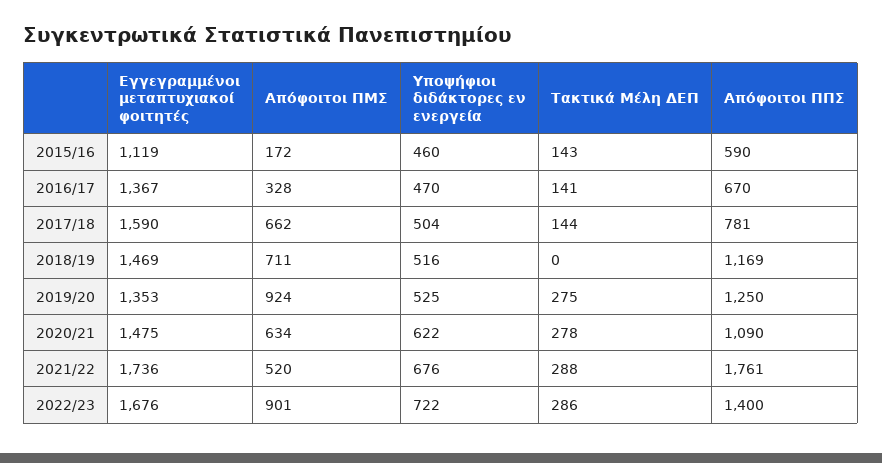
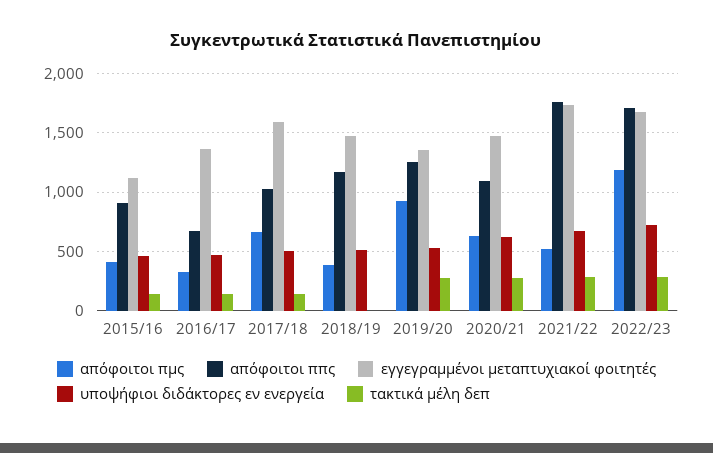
  {
    "Εγγεγραμμένοι μεταπτυχιακοί φοιτητές": {
      "2015/16": 1119,
      "2016/17": 1367,
      "2017/18": 1590,
      "2018/19": 1469,
      "2019/20": 1353,
      "2020/21": 1475,
      "2021/22": 1736,
      "2022/23": 1676
    },
    "Απόφοιτοι ΠΜΣ": {
-     "2015/16": 172,
+     "2015/16": 400,
      "2016/17": 328,
      "2017/18": 662,
-     "2018/19": 711,
+     "2018/19": 400,
      "2019/20": 924,
      "2020/21": 634,
      "2021/22": 520,
-     "2022/23": 901
+     "2022/23": 1200
    },
    "Υποψήφιοι διδάκτορες εν ενεργεία": {
      "2015/16": 460,
      "2016/17": 470,
      "2017/18": 504,
      "2018/19": 516,
      "2019/20": 525,
      "2020/21": 622,
      "2021/22": 676,
      "2022/23": 722
    },
    "Τακτικά Μέλη ΔΕΠ": {
      "2015/16": 143,
      "2016/17": 141,
      "2017/18": 144,
      "2018/19": 0,
      "2019/20": 275,
      "2020/21": 278,
      "2021/22": 288,
      "2022/23": 286
    },
    "Απόφοιτοι ΠΠΣ": {
-     "2015/16": 590,
+     "2015/16": 900,
      "2016/17": 670,
-     "2017/18": 781,
+     "2017/18": 1000,
      "2018/19": 1169,
      "2019/20": 1250,
      "2020/21": 1090,
      "2021/22": 1761,
-     "2022/23": 1400
+     "2022/23": 1700
    }
  }

